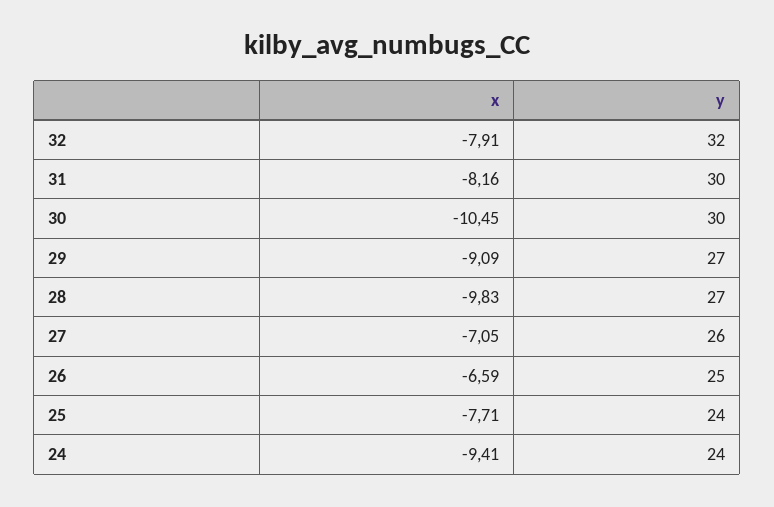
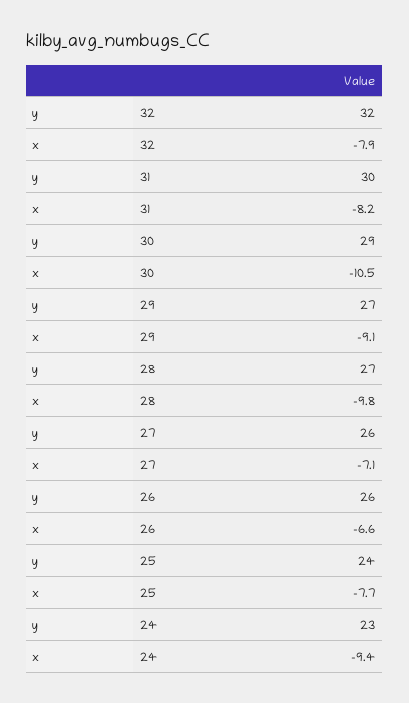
  {
    "x": {
      "32": -7.91,
      "31": -8.16,
      "30": -10.45,
      "29": -9.09,
      "28": -9.83,
      "27": -7.05,
      "26": -6.59,
      "25": -7.71,
      "24": -9.41
    },
    "y": {
      "32": 32,
      "31": 30,
-     "30": 30,
+     "30": 29,
      "29": 27,
      "28": 27,
      "27": 26,
-     "26": 25,
+     "26": 26,
      "25": 24,
-     "24": 24
+     "24": 23
    }
  }

